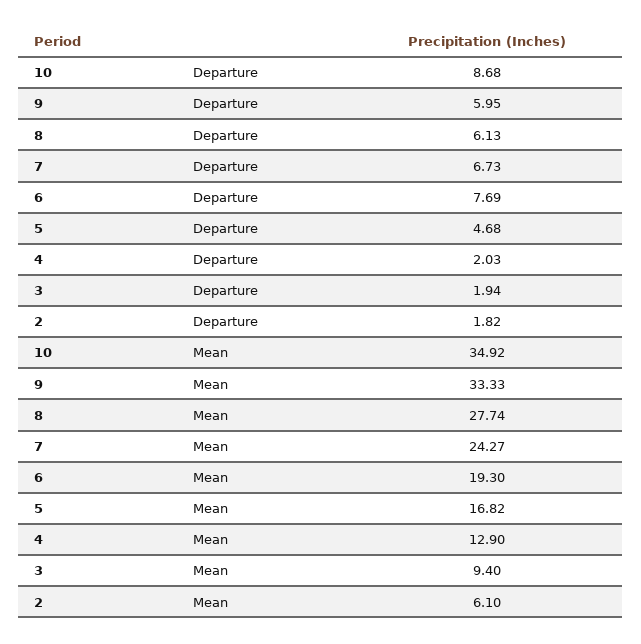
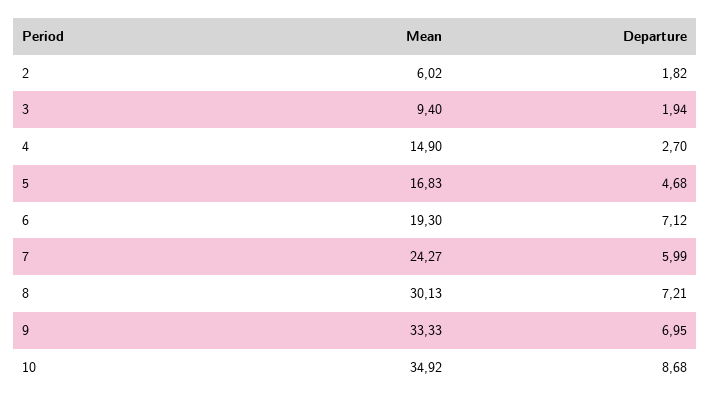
  {
    "10": {
      "Departure": 8.68,
      "Mean": 34.92
    },
    "9": {
-     "Departure": 5.95,
+     "Departure": 6.95,
      "Mean": 33.33
    },
    "8": {
-     "Departure": 6.13,
+     "Departure": 7.21,
-     "Mean": 27.74
+     "Mean": 30.13
    },
    "7": {
-     "Departure": 6.73,
+     "Departure": 5.99,
      "Mean": 24.27
    },
    "6": {
-     "Departure": 7.69,
+     "Departure": 7.12,
      "Mean": 19.3
    },
    "5": {
      "Departure": 4.68,
-     "Mean": 16.82
+     "Mean": 16.83
    },
    "4": {
-     "Departure": 2.03,
+     "Departure": 2.7,
-     "Mean": 12.9
+     "Mean": 14.9
    },
    "3": {
      "Departure": 1.94,
      "Mean": 9.4
    },
    "2": {
      "Departure": 1.82,
-     "Mean": 6.1
+     "Mean": 6.02
    }
  }

